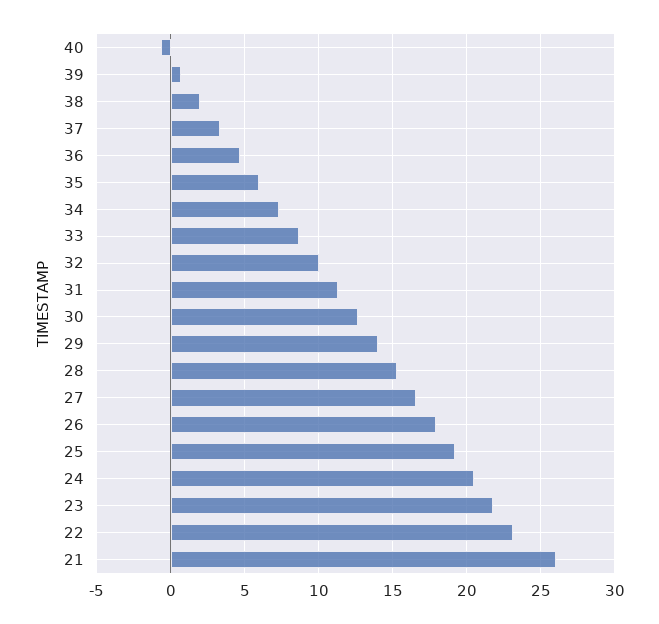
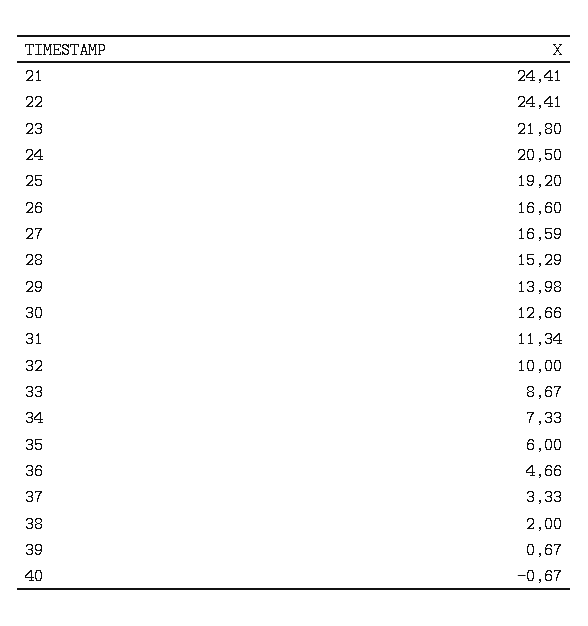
  {
    "40": -0.67,
    "39": 0.67,
    "38": 2,
    "37": 3.33,
    "36": 4.66,
    "35": 6,
    "34": 7.33,
    "33": 8.67,
    "32": 10,
    "31": 11.34,
    "30": 12.66,
    "29": 13.98,
    "28": 15.29,
    "27": 16.59,
-   "26": 18,
+   "26": 16.6,
    "25": 19.2,
    "24": 20.5,
    "23": 21.8,
-   "22": 23,
+   "22": 24.41,
-   "21": 26
+   "21": 24.41
  }

